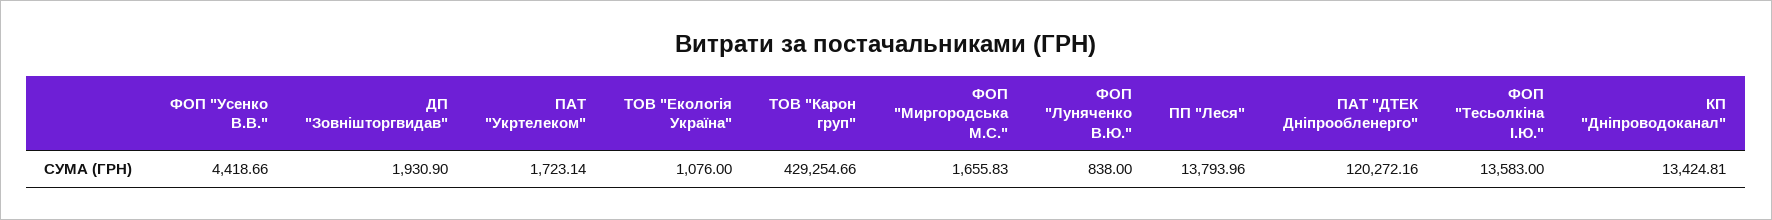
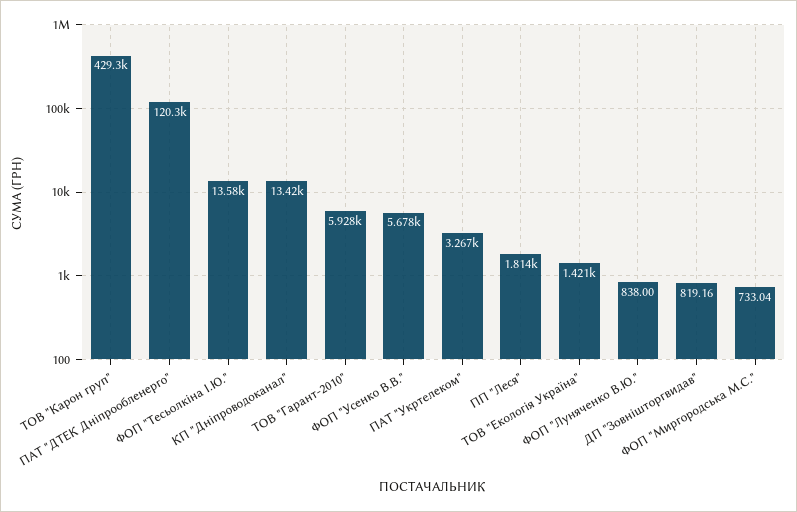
  {
-   "ФОП \"Усенко В.В.\"": 4418.66,
+   "ФОП \"Усенко В.В.\"": 5678,
-   "ДП \"Зовнішторгвидав\"": 1930.9,
+   "ДП \"Зовнішторгвидав\"": 819.16,
-   "ПАТ \"Укртелеком\"": 1723.14,
+   "ПАТ \"Укртелеком\"": 3267,
-   "ТОВ \"Екологія Україна\"": 1076,
+   "ТОВ \"Екологія Україна\"": 1421,
    "ТОВ \"Карон груп\"": 429254.66,
-   "ФОП \"Миргородська М.С.\"": 1655.83,
+   "ФОП \"Миргородська М.С.\"": 733.04,
    "ФОП \"Луняченко В.Ю.\"": 838,
-   "ПП \"Леся\"": 13793.96,
+   "ПП \"Леся\"": 1814,
    "ПАТ \"ДТЕК Дніпрообленерго\"": 120272.16,
    "ФОП \"Тесьолкіна І.Ю.\"": 13583,
-   "КП \"Дніпроводоканал\"": 13424.81
+   "КП \"Дніпроводоканал\"": 13424.81,
+   "ТОВ \"Гарант-2010\"": 5928
  }

